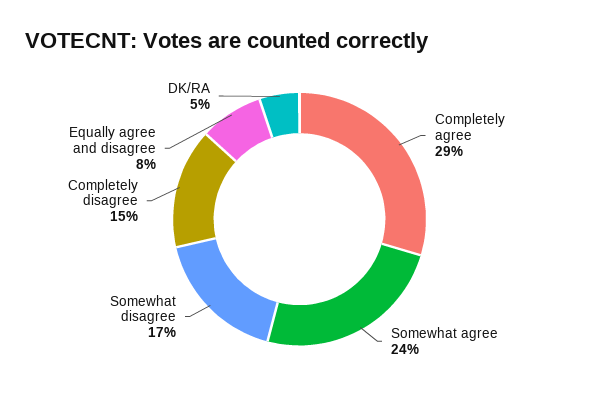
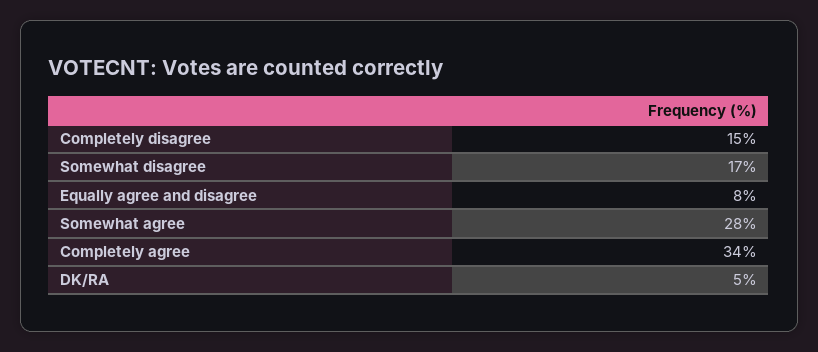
  {
-   "Completely agree": 29,
+   "Completely agree": 34,
-   "Somewhat agree": 24,
+   "Somewhat agree": 28,
    "Somewhat disagree": 17,
    "Completely disagree": 15,
    "Equally agree and disagree": 8,
    "DK/RA": 5
  }

